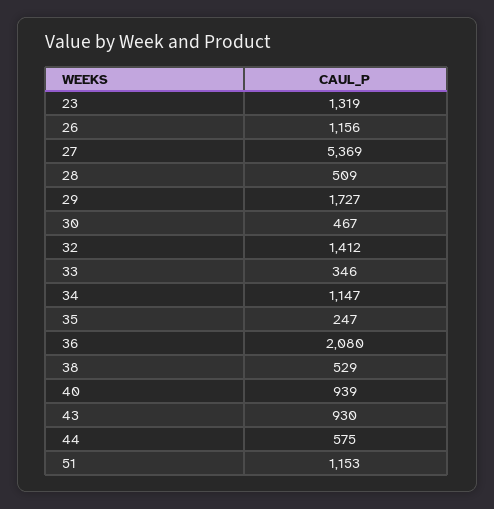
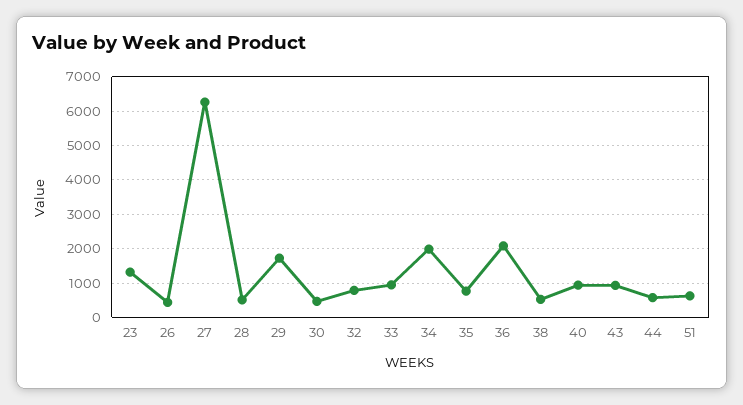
  {
    "23": 1319,
-   "26": 1156,
+   "26": 400,
-   "27": 5369,
+   "27": 6200,
    "28": 509,
    "29": 1727,
    "30": 467,
-   "32": 1412,
+   "32": 800,
-   "33": 346,
+   "33": 1000,
-   "34": 1147,
+   "34": 2000,
-   "35": 247,
+   "35": 800,
    "36": 2080,
    "38": 529,
    "40": 939,
    "43": 930,
    "44": 575,
-   "51": 1153
+   "51": 600
  }

